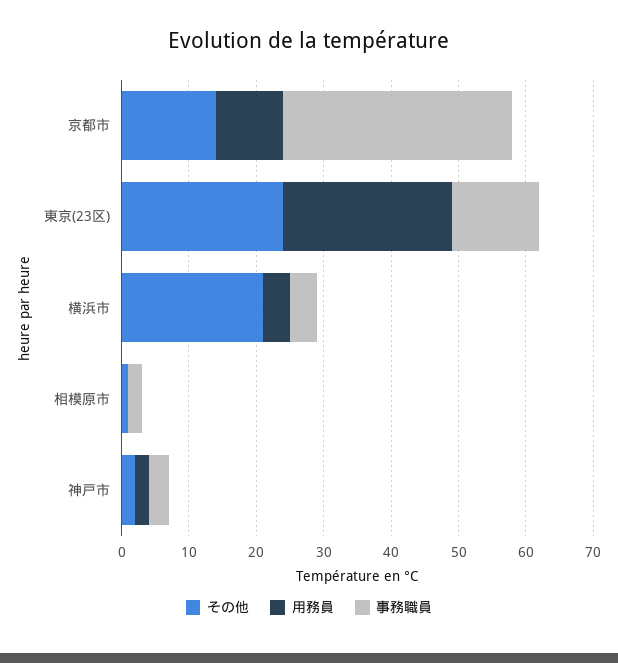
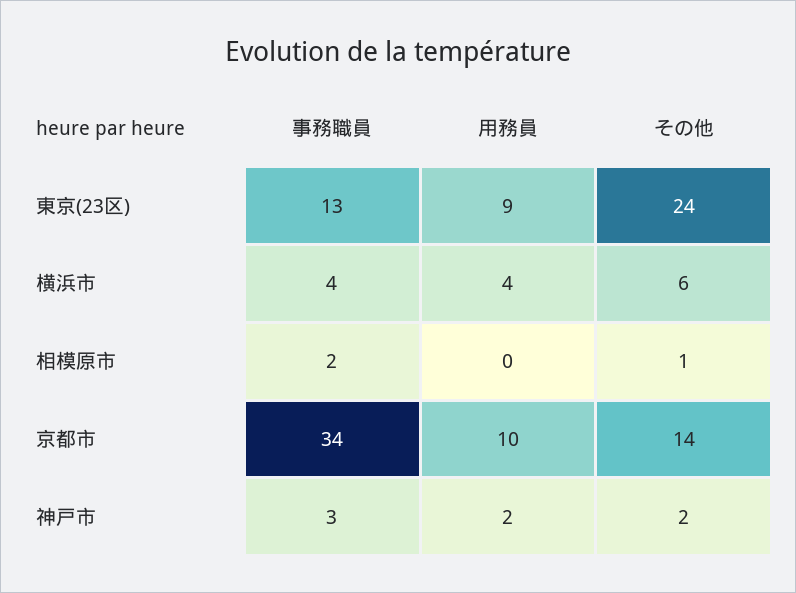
  {
    "その他": {
      "京都市": 14,
      "東京(23区)": 24,
-     "横浜市": 20,
+     "横浜市": 6,
      "相模原市": 1,
      "神戸市": 2
    },
    "用務員": {
      "京都市": 10,
-     "東京(23区)": 25,
+     "東京(23区)": 9,
      "横浜市": 4,
      "相模原市": 0,
      "神戸市": 2
    },
    "事務職員": {
      "京都市": 34,
      "東京(23区)": 13,
      "横浜市": 4,
      "相模原市": 2,
      "神戸市": 3
    }
  }

